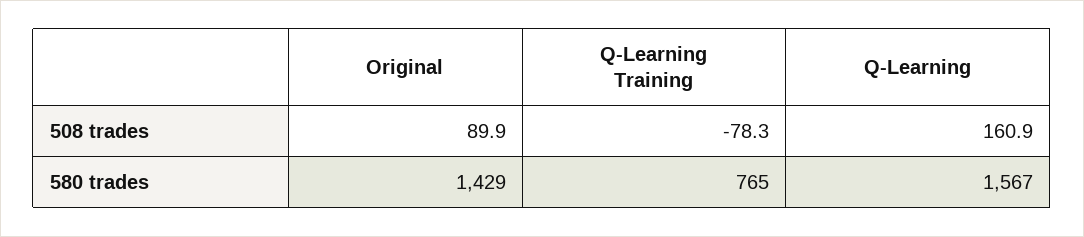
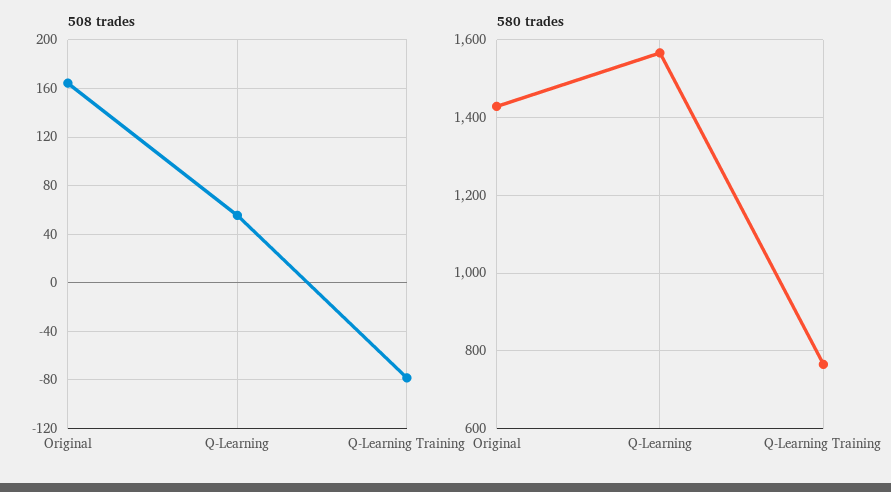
  {
    "508 trades": {
-     "Original": 89.9,
+     "Original": 165,
      "Q-Learning Training": -78.3,
-     "Q-Learning": 160.9
+     "Q-Learning": 55
    },
    "580 trades": {
      "Original": 1429,
      "Q-Learning Training": 765,
      "Q-Learning": 1567
    }
  }

